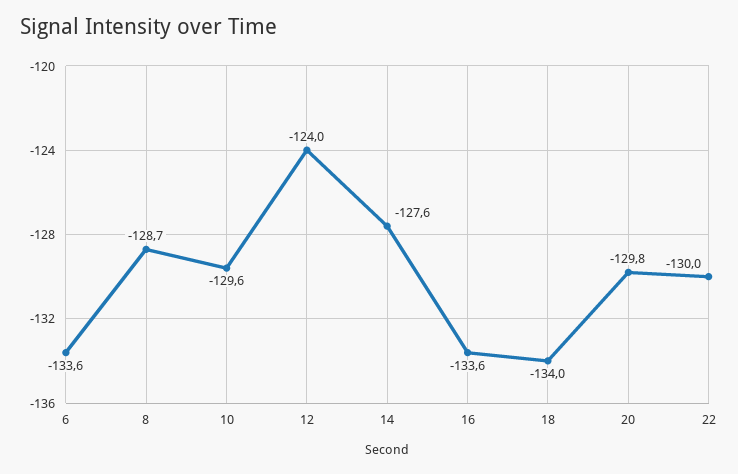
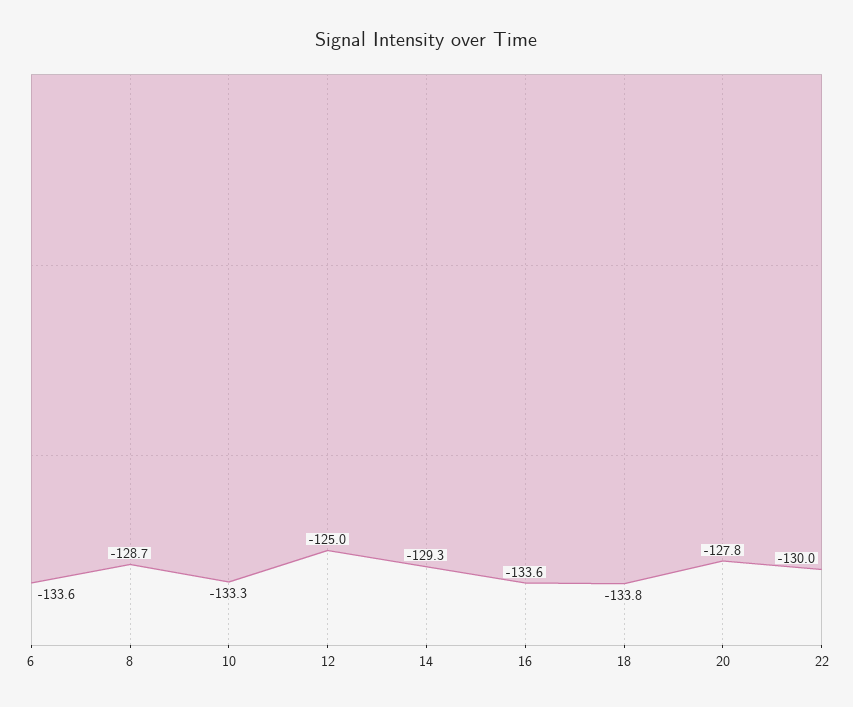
  {
    "6": -133.6,
    "8": -128.7,
-   "10": -129.6,
+   "10": -133.3,
-   "12": -124,
+   "12": -125,
-   "14": -127.6,
+   "14": -129.3,
    "16": -133.6,
-   "18": -134,
+   "18": -133.8,
-   "20": -129.8,
+   "20": -127.8,
    "22": -130
  }

